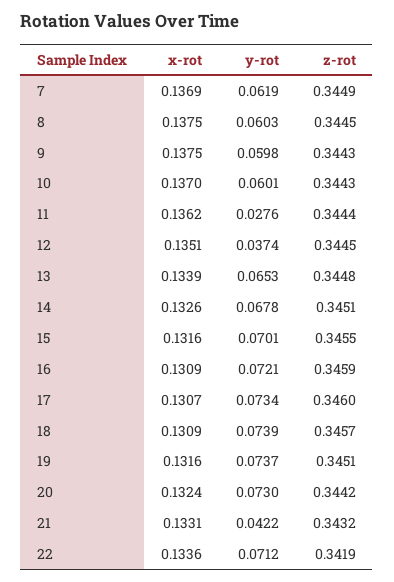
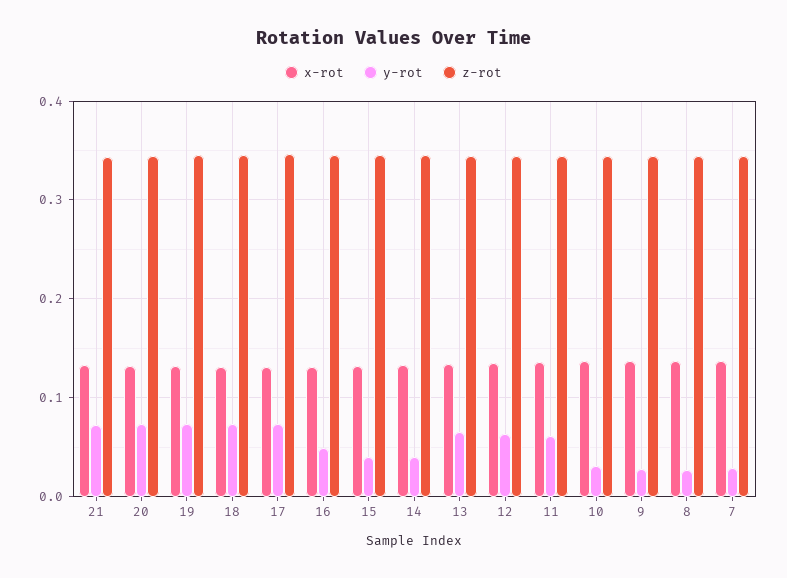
  {
    "x-rot": {
      "7": 0.1369,
      "8": 0.1375,
      "9": 0.1375,
      "10": 0.137,
      "11": 0.1362,
      "12": 0.1351,
      "13": 0.1339,
      "14": 0.1326,
      "15": 0.1316,
      "16": 0.1309,
      "17": 0.1307,
      "18": 0.1309,
      "19": 0.1316,
      "20": 0.1324,
-     "21": 0.1331,
+     "21": 0.1331
-     "22": 0.1336
    },
    "y-rot": {
-     "7": 0.0619,
+     "7": 0.03,
-     "8": 0.0603,
+     "8": 0.03,
-     "9": 0.0598,
+     "9": 0.03,
-     "10": 0.0601,
+     "10": 0.03,
-     "11": 0.0276,
+     "11": 0.06,
-     "12": 0.0374,
+     "12": 0.06,
      "13": 0.0653,
-     "14": 0.0678,
+     "14": 0.04,
-     "15": 0.0701,
+     "15": 0.04,
-     "16": 0.0721,
+     "16": 0.05,
      "17": 0.0734,
      "18": 0.0739,
      "19": 0.0737,
      "20": 0.073,
-     "21": 0.0422,
+     "21": 0.07
-     "22": 0.0712
    },
    "z-rot": {
      "7": 0.3449,
      "8": 0.3445,
      "9": 0.3443,
      "10": 0.3443,
      "11": 0.3444,
      "12": 0.3445,
      "13": 0.3448,
      "14": 0.3451,
      "15": 0.3455,
      "16": 0.3459,
      "17": 0.346,
      "18": 0.3457,
      "19": 0.3451,
      "20": 0.3442,
-     "21": 0.3432,
+     "21": 0.3432
-     "22": 0.3419
    }
  }

